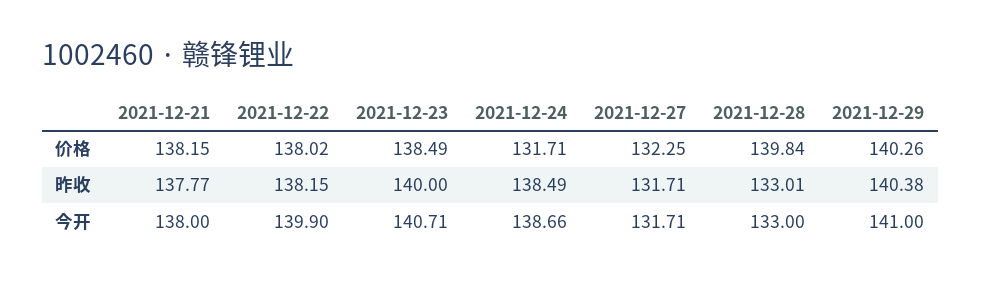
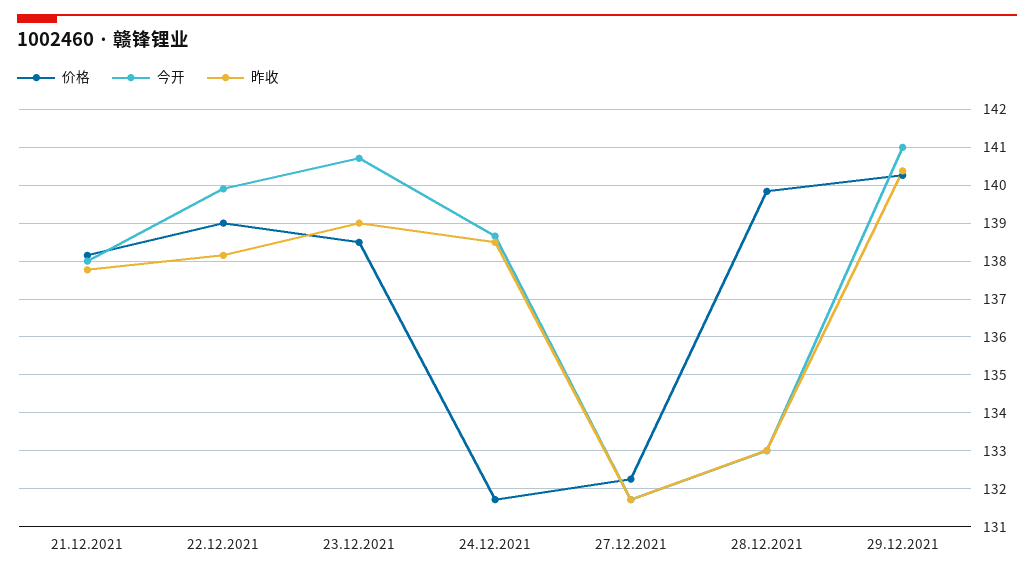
  {
    "价格": {
      "2021-12-21": 138.15,
-     "2021-12-22": 138.02,
+     "2021-12-22": 139,
      "2021-12-23": 138.49,
      "2021-12-24": 131.71,
      "2021-12-27": 132.25,
      "2021-12-28": 139.84,
      "2021-12-29": 140.26
    },
    "昨收": {
      "2021-12-21": 137.77,
      "2021-12-22": 138.15,
-     "2021-12-23": 140,
+     "2021-12-23": 139,
      "2021-12-24": 138.49,
      "2021-12-27": 131.71,
      "2021-12-28": 133.01,
      "2021-12-29": 140.38
    },
    "今开": {
      "2021-12-21": 138,
      "2021-12-22": 139.9,
      "2021-12-23": 140.71,
      "2021-12-24": 138.66,
      "2021-12-27": 131.71,
      "2021-12-28": 133,
      "2021-12-29": 141
    }
  }

